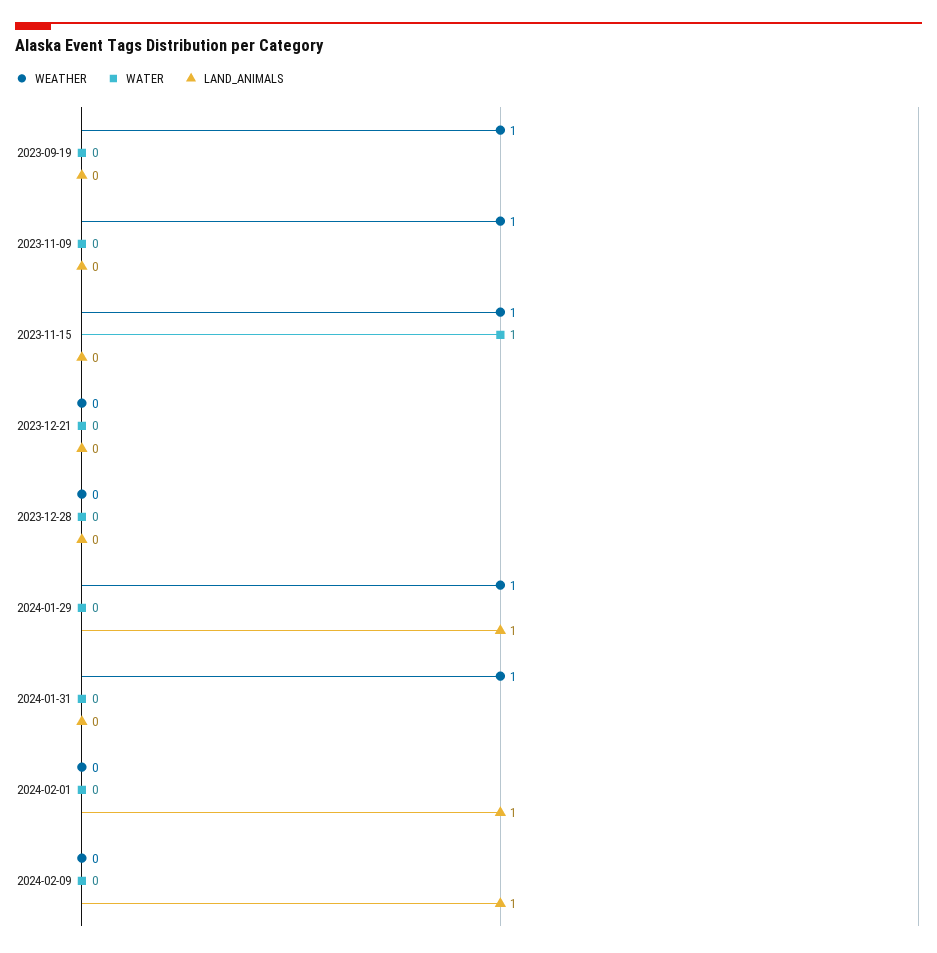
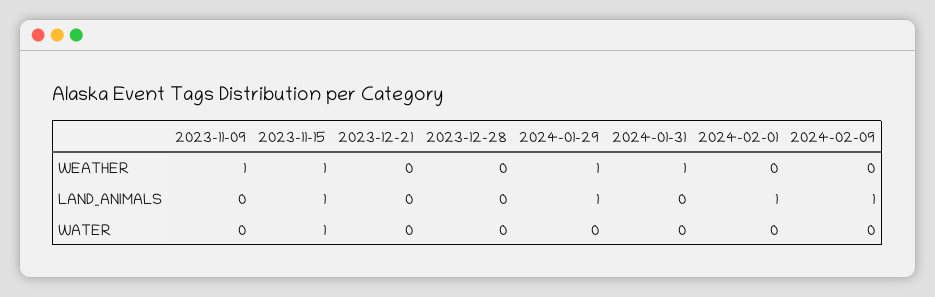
  {
    "WEATHER": {
-     "2023-09-19": 1,
      "2023-11-09": 1,
      "2023-11-15": 1,
      "2023-12-21": 0,
      "2023-12-28": 0,
      "2024-01-29": 1,
      "2024-01-31": 1,
      "2024-02-01": 0,
      "2024-02-09": 0
    },
    "WATER": {
-     "2023-09-19": 0,
      "2023-11-09": 0,
      "2023-11-15": 1,
      "2023-12-21": 0,
      "2023-12-28": 0,
      "2024-01-29": 0,
      "2024-01-31": 0,
      "2024-02-01": 0,
      "2024-02-09": 0
    },
    "LAND_ANIMALS": {
-     "2023-09-19": 0,
      "2023-11-09": 0,
-     "2023-11-15": 0,
+     "2023-11-15": 1,
      "2023-12-21": 0,
      "2023-12-28": 0,
      "2024-01-29": 1,
      "2024-01-31": 0,
      "2024-02-01": 1,
      "2024-02-09": 1
    }
  }

